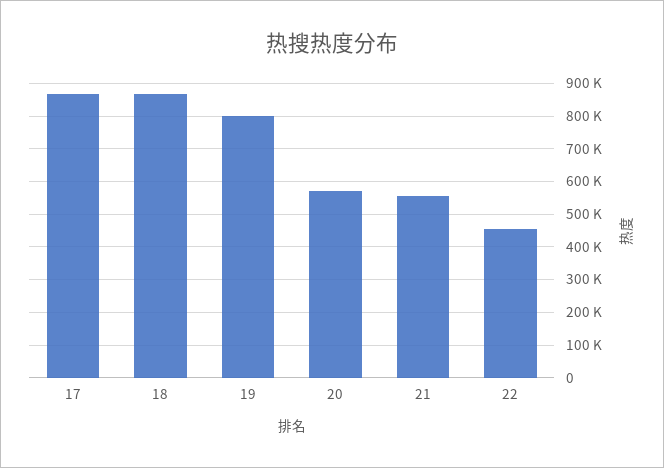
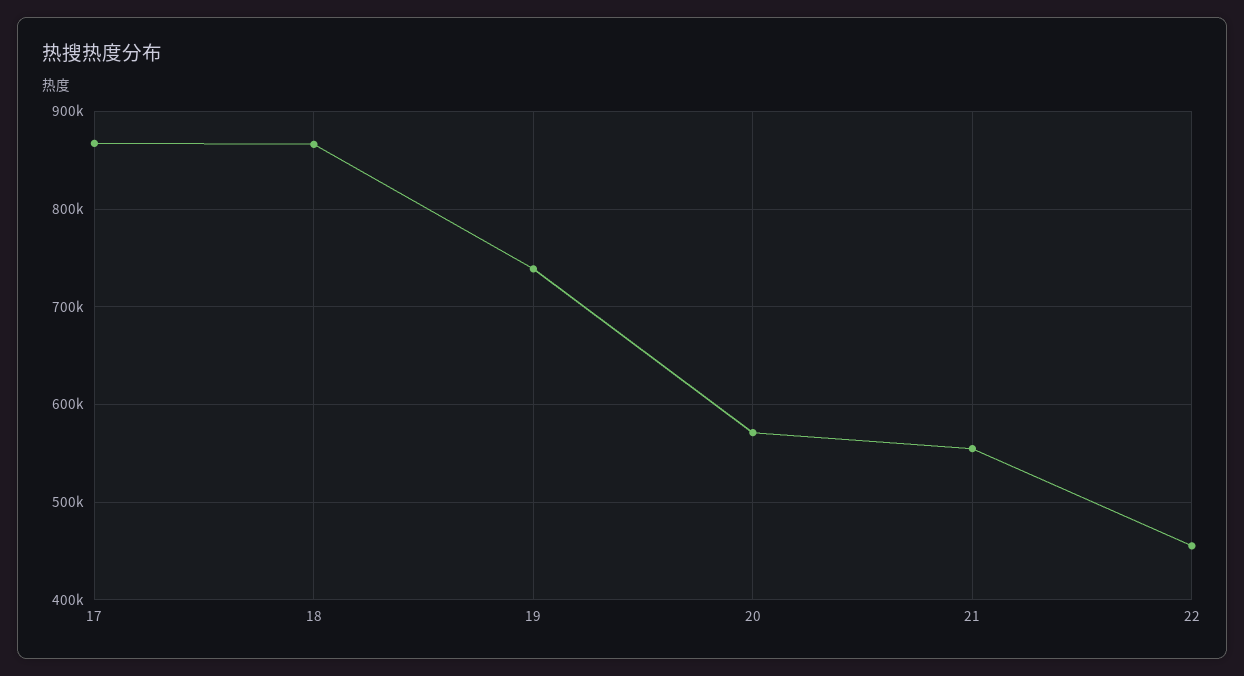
  {
    "17": 870000,
    "18": 870000,
-   "19": 800000,
+   "19": 740000,
    "20": 570000,
    "21": 550000,
    "22": 460000
  }

